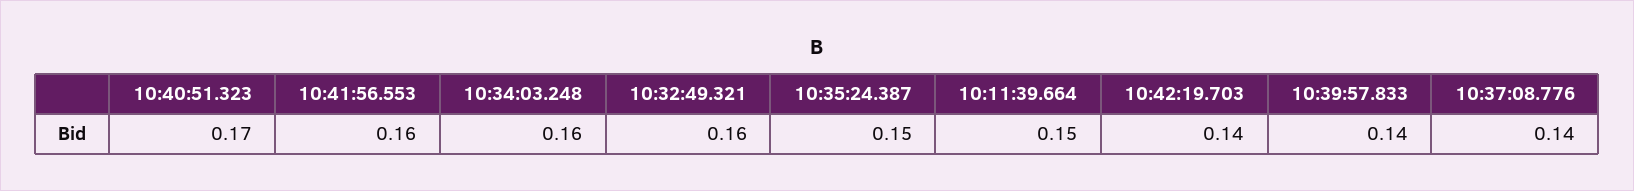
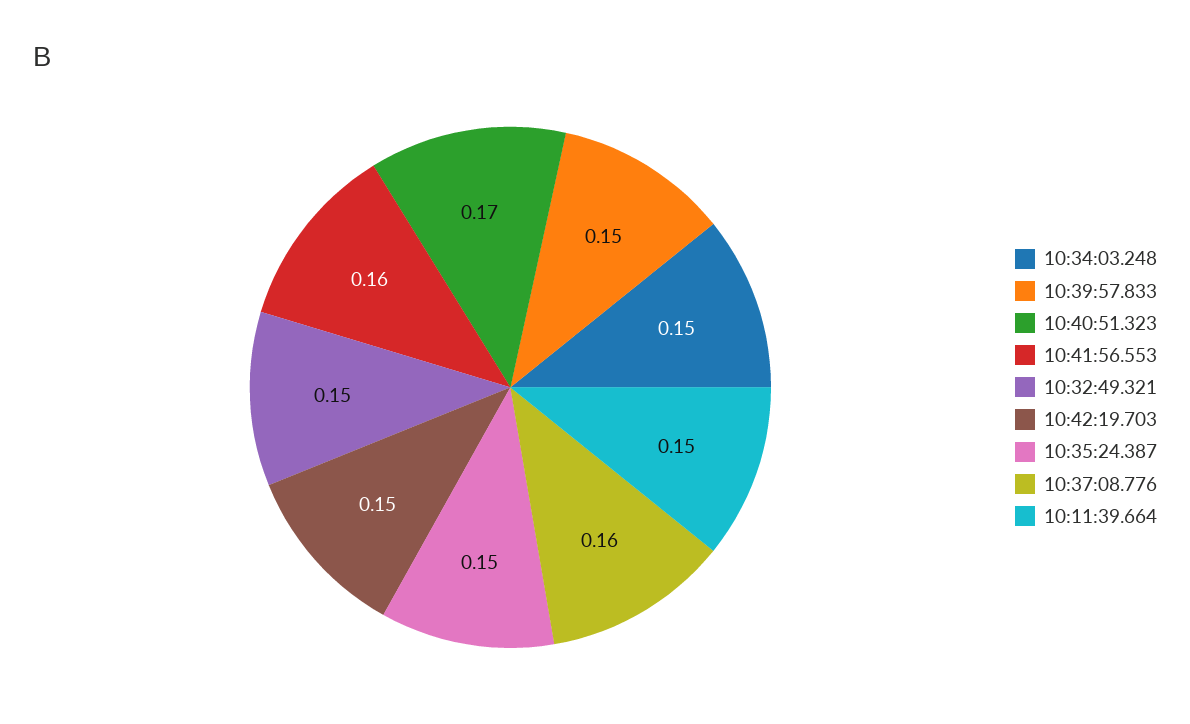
  {
    "10:40:51.323": 0.17,
    "10:41:56.553": 0.16,
-   "10:34:03.248": 0.16,
+   "10:34:03.248": 0.15,
-   "10:32:49.321": 0.16,
+   "10:32:49.321": 0.15,
    "10:35:24.387": 0.15,
    "10:11:39.664": 0.15,
-   "10:42:19.703": 0.14,
+   "10:42:19.703": 0.15,
-   "10:39:57.833": 0.14,
+   "10:39:57.833": 0.15,
-   "10:37:08.776": 0.14
+   "10:37:08.776": 0.16
  }

